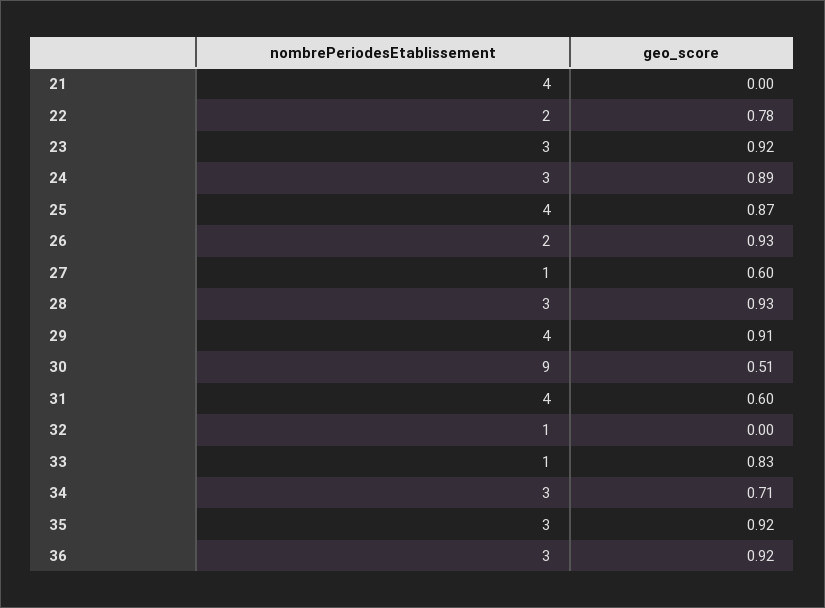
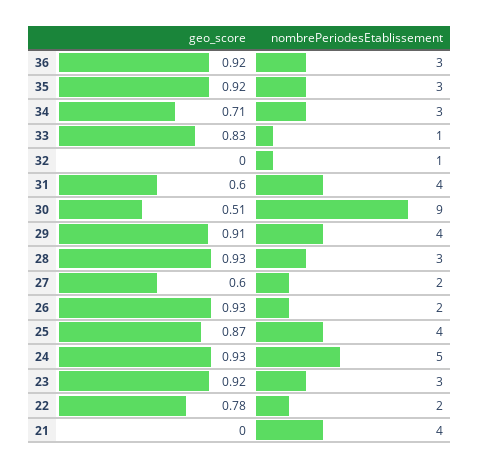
  {
    "nombrePeriodesEtablissement": {
      "21": 4,
      "22": 2,
      "23": 3,
-     "24": 3,
+     "24": 5,
      "25": 4,
      "26": 2,
-     "27": 1,
+     "27": 2,
      "28": 3,
      "29": 4,
      "30": 9,
      "31": 4,
      "32": 1,
      "33": 1,
      "34": 3,
      "35": 3,
      "36": 3
    },
    "geo_score": {
      "21": 0,
      "22": 0.78,
      "23": 0.92,
-     "24": 0.89,
+     "24": 0.93,
      "25": 0.87,
      "26": 0.93,
      "27": 0.6,
      "28": 0.93,
      "29": 0.91,
      "30": 0.51,
      "31": 0.6,
      "32": 0,
      "33": 0.83,
      "34": 0.71,
      "35": 0.92,
      "36": 0.92
    }
  }

